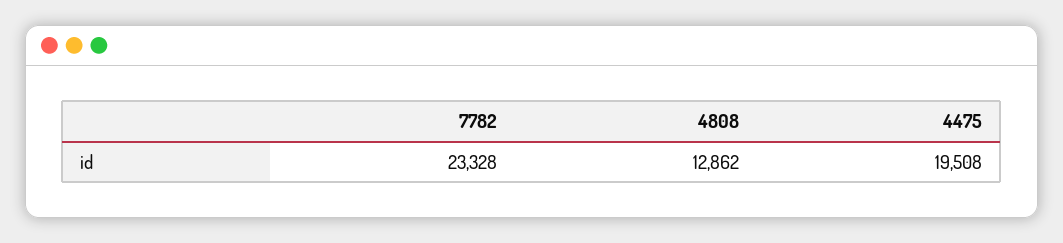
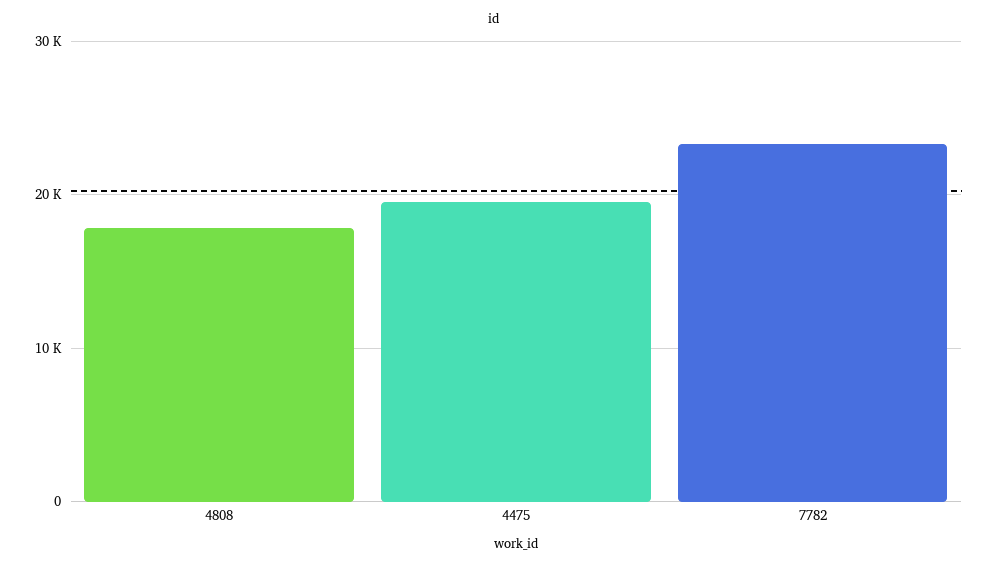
  {
    "7782": 23328,
-   "4808": 12862,
+   "4808": 18000,
    "4475": 19508
  }

